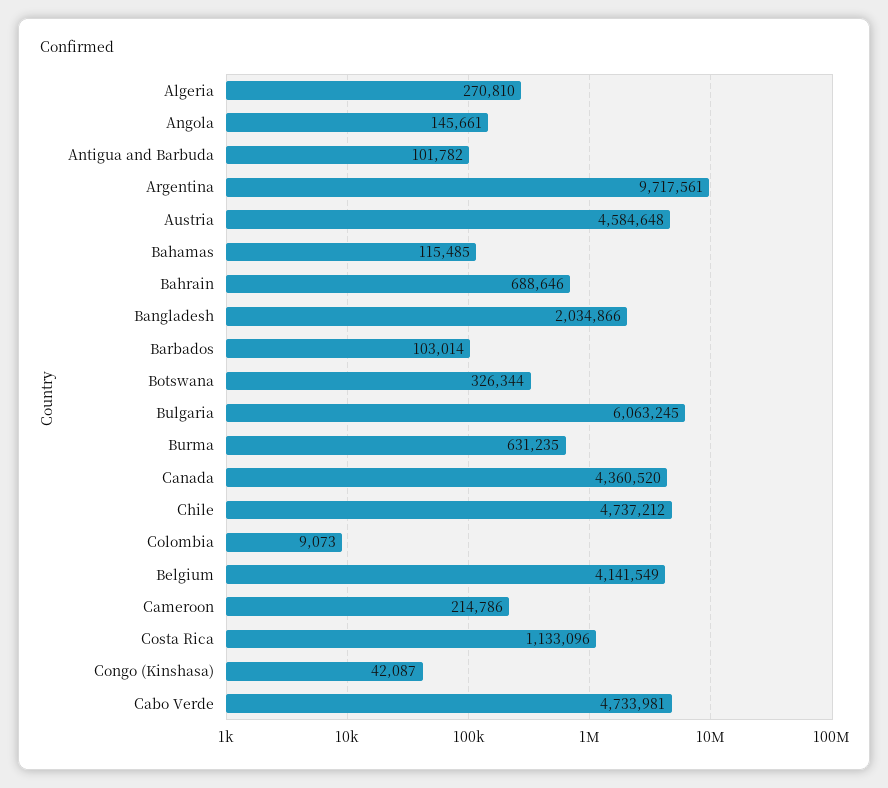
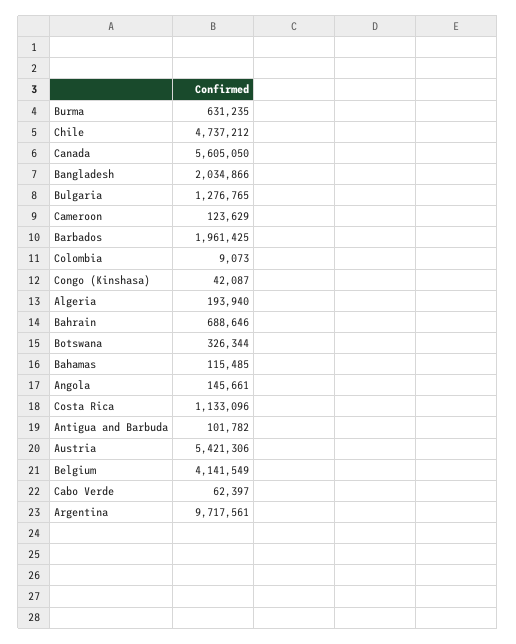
  {
-   "Algeria": 270810,
+   "Algeria": 193940,
    "Angola": 145661,
    "Antigua and Barbuda": 101782,
    "Argentina": 9717561,
-   "Austria": 4584648,
+   "Austria": 5421306,
    "Bahamas": 115485,
    "Bahrain": 688646,
    "Bangladesh": 2034866,
-   "Barbados": 103014,
+   "Barbados": 1961425,
    "Botswana": 326344,
-   "Bulgaria": 6063245,
+   "Bulgaria": 1276765,
    "Burma": 631235,
-   "Canada": 4360520,
+   "Canada": 5605050,
    "Chile": 4737212,
    "Colombia": 9073,
    "Belgium": 4141549,
-   "Cameroon": 214786,
+   "Cameroon": 123629,
    "Costa Rica": 1133096,
    "Congo (Kinshasa)": 42087,
-   "Cabo Verde": 4733981
+   "Cabo Verde": 62397
  }

